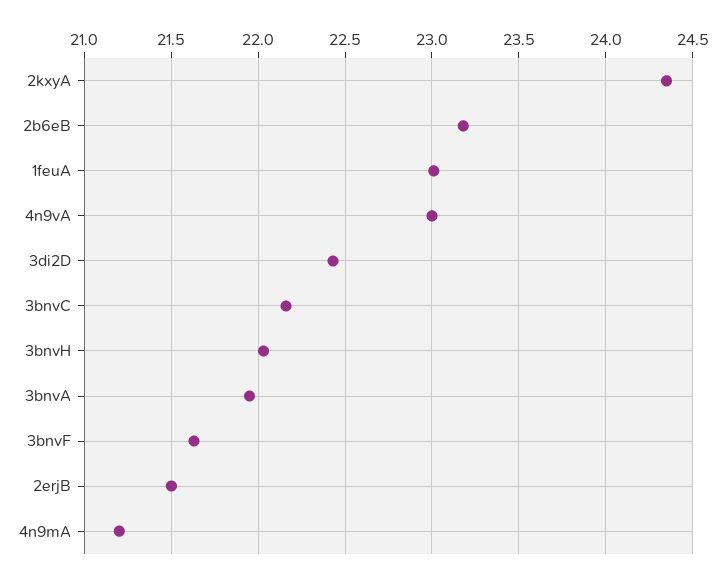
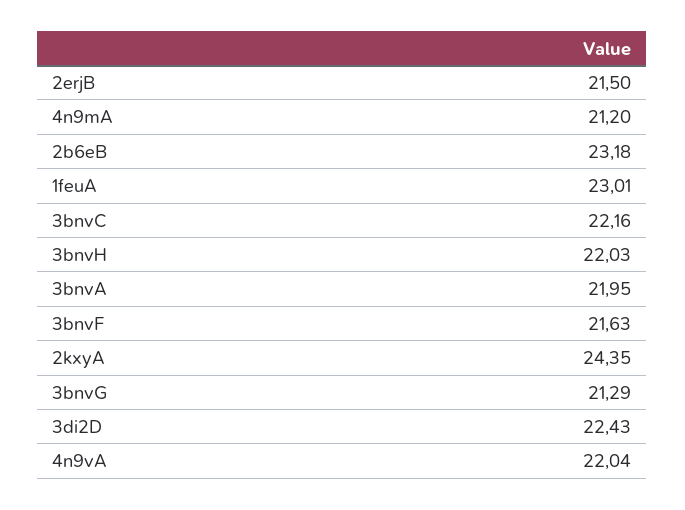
  {
    "2kxyA": 24.35,
    "2b6eB": 23.18,
    "1feuA": 23.01,
-   "4n9vA": 23,
+   "4n9vA": 22.04,
    "3di2D": 22.43,
    "3bnvC": 22.16,
    "3bnvH": 22.03,
    "3bnvA": 21.95,
    "3bnvF": 21.63,
    "2erjB": 21.5,
-   "4n9mA": 21.2
+   "4n9mA": 21.2,
+   "3bnvG": 21.29
  }

